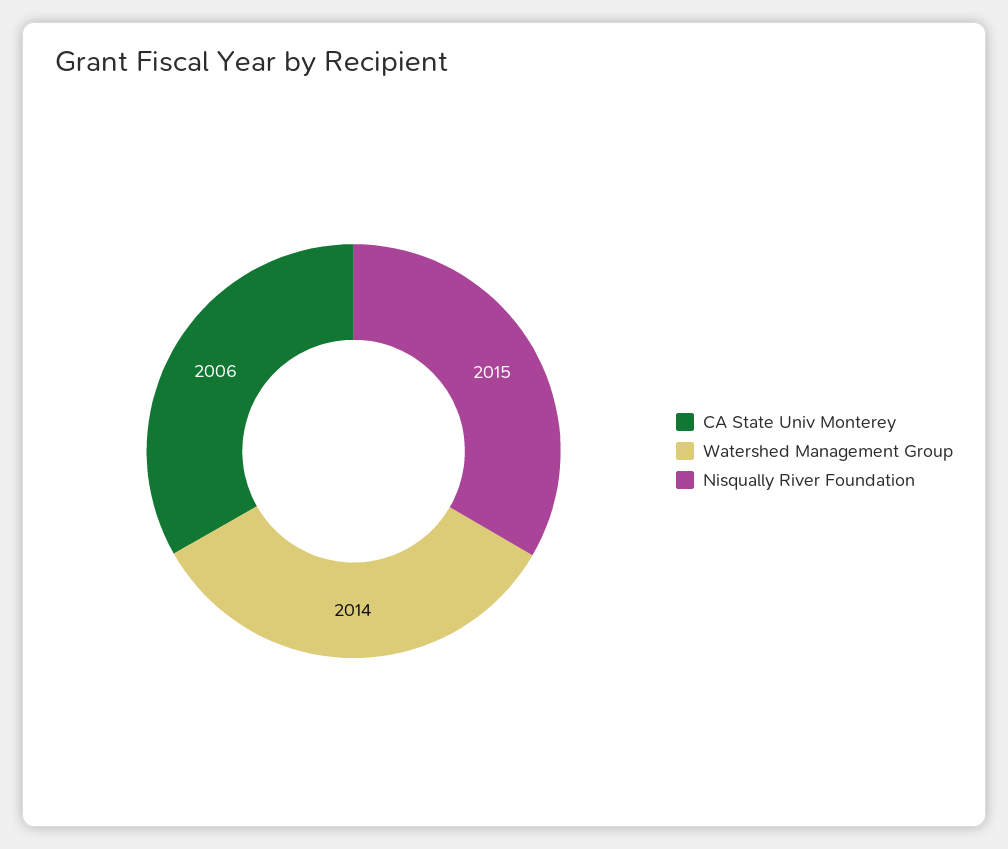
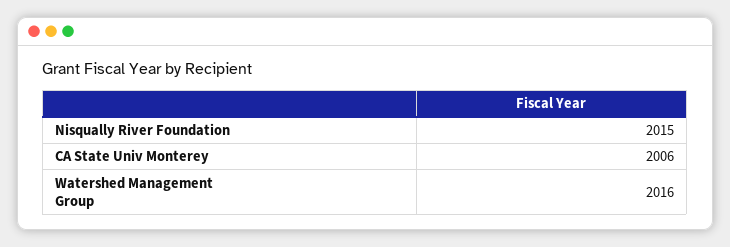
  {
    "CA State Univ Monterey": 2006,
-   "Watershed Management Group": 2014,
+   "Watershed Management Group": 2016,
    "Nisqually River Foundation": 2015
  }

